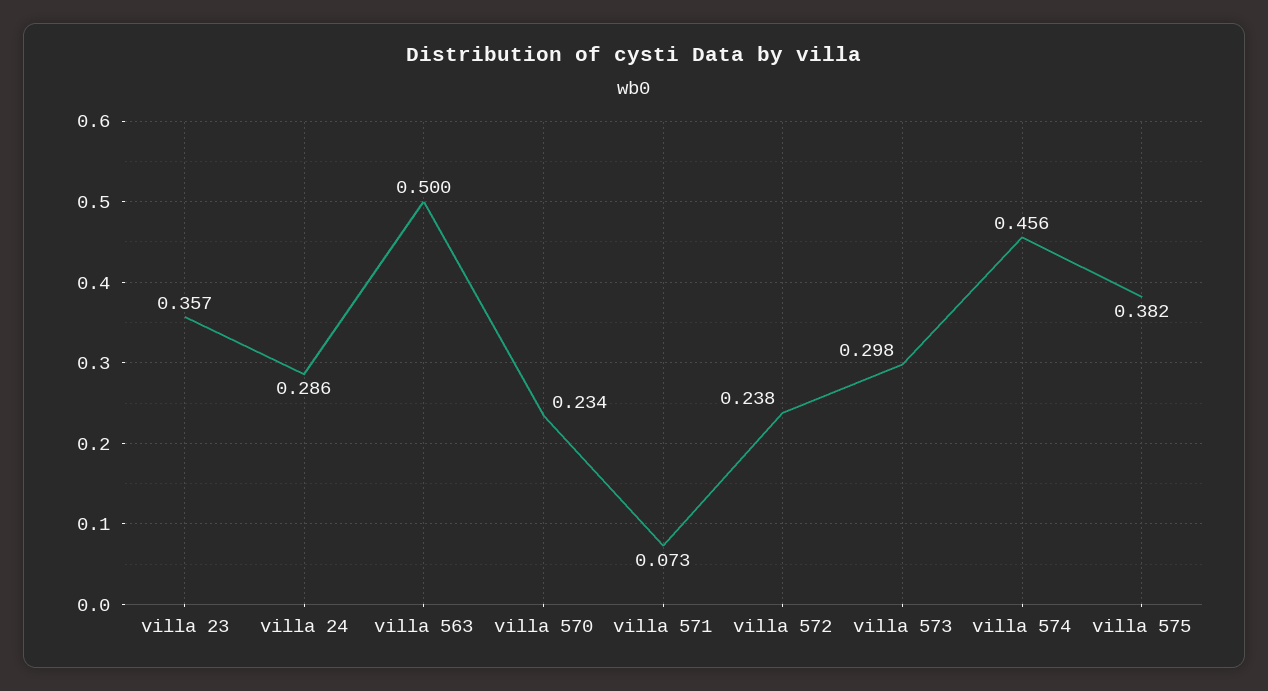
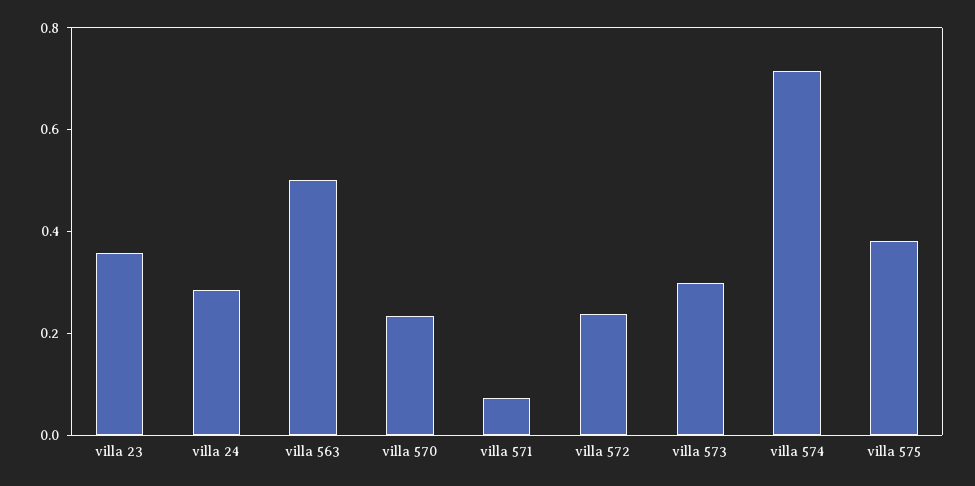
  {
    "villa 23": 0.357,
    "villa 24": 0.286,
    "villa 563": 0.5,
    "villa 570": 0.234,
    "villa 571": 0.073,
    "villa 572": 0.238,
    "villa 573": 0.298,
-   "villa 574": 0.456,
+   "villa 574": 0.7,
    "villa 575": 0.382
  }

